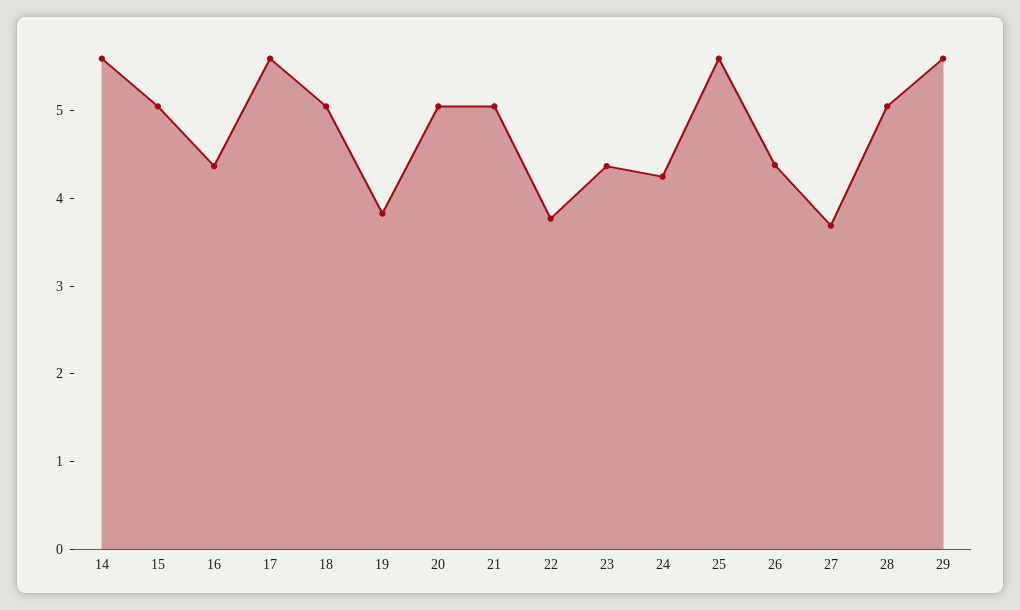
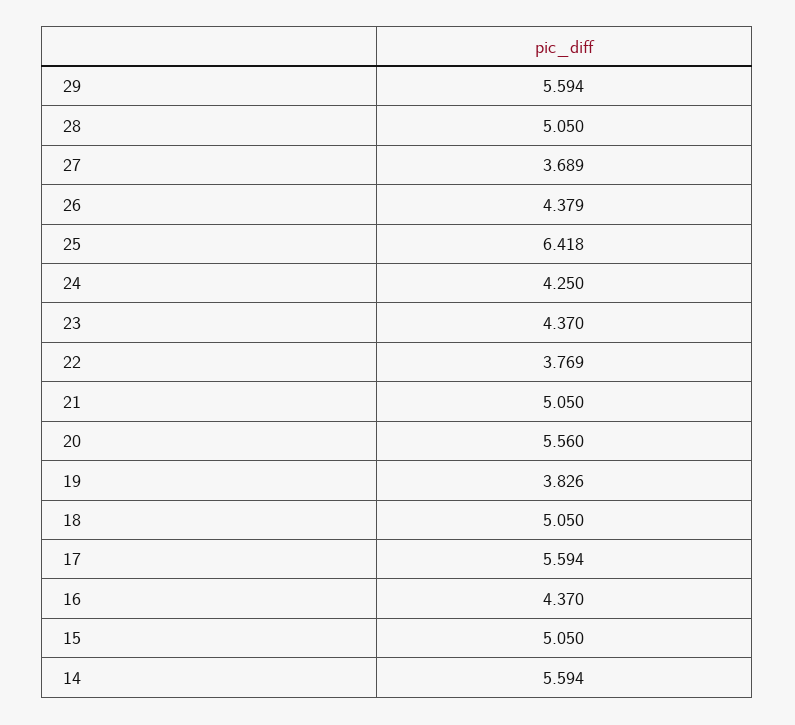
  {
    "14": 5.594,
    "15": 5.05,
    "16": 4.37,
    "17": 5.594,
    "18": 5.05,
    "19": 3.826,
-   "20": 5,
+   "20": 5.56,
    "21": 5.05,
    "22": 3.769,
    "23": 4.37,
    "24": 4.25,
-   "25": 5.6,
+   "25": 6.418,
    "26": 4.379,
    "27": 3.689,
    "28": 5.05,
    "29": 5.594
  }

